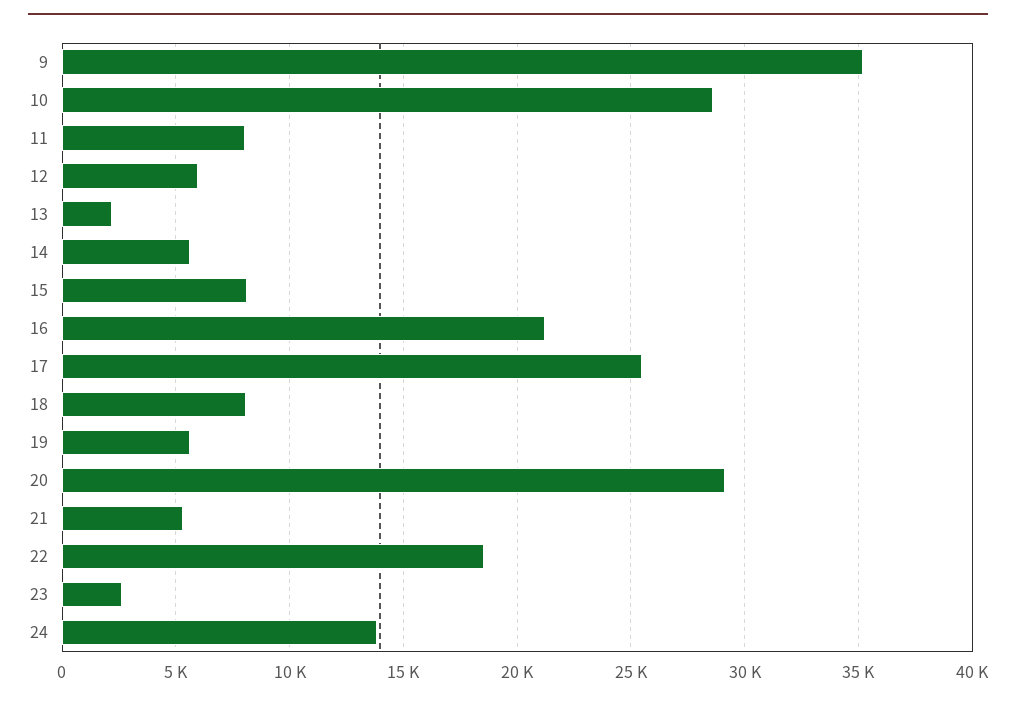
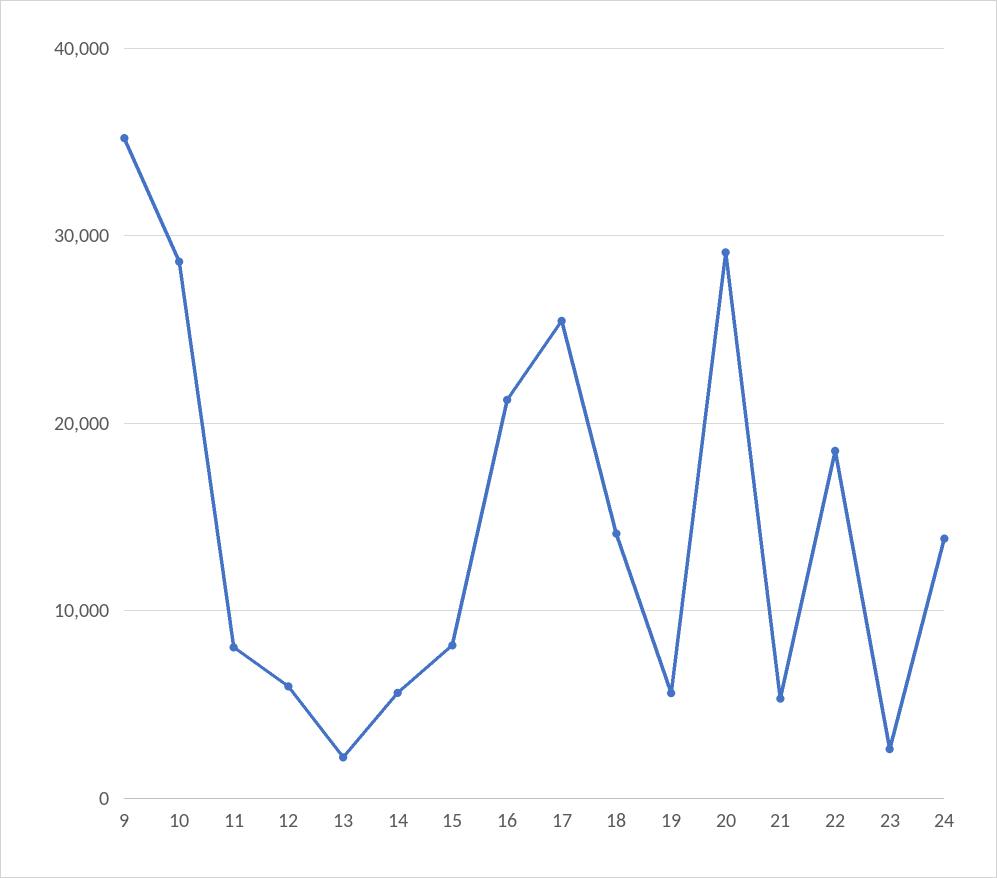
  {
    "9": 35000,
    "10": 28500,
    "11": 8000,
    "12": 6000,
    "13": 2000,
    "14": 5500,
    "15": 8000,
    "16": 21000,
    "17": 25500,
-   "18": 8000,
+   "18": 14000,
    "19": 5500,
    "20": 29000,
    "21": 5500,
    "22": 18500,
    "23": 2500,
    "24": 14000
  }

